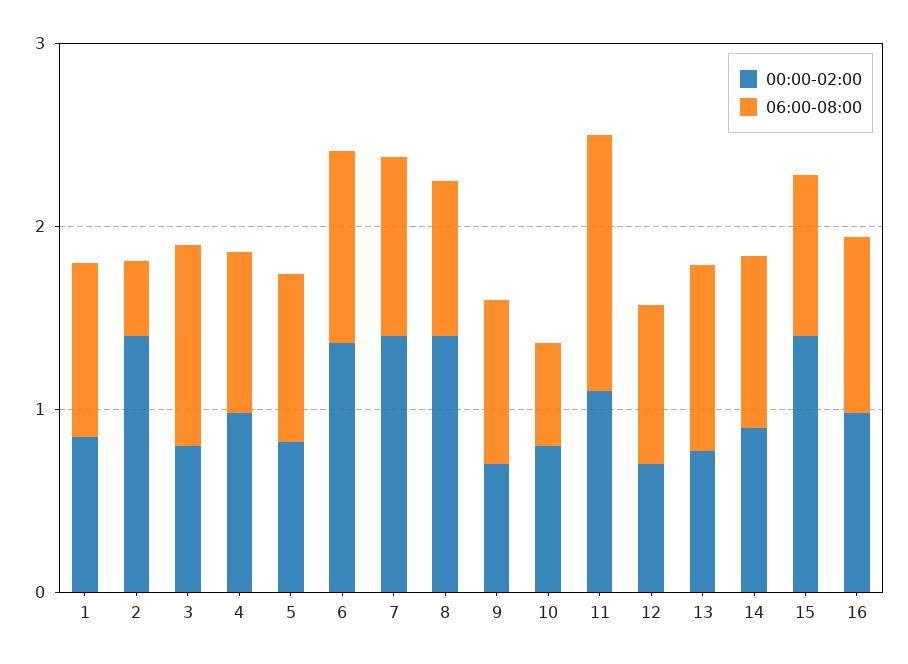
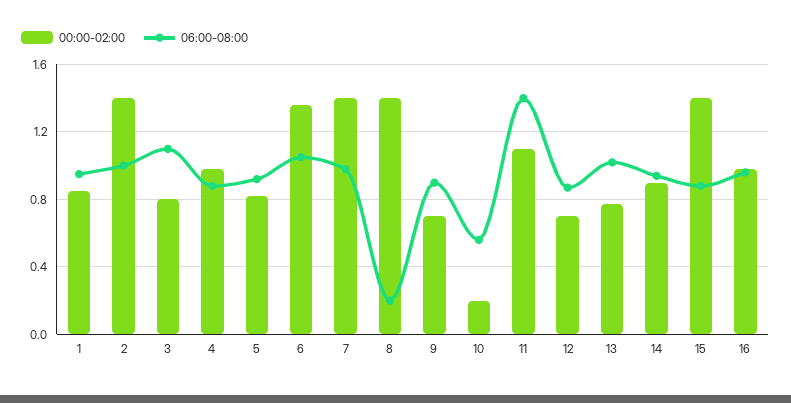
  {
    "00:00-02:00": {
      "1": 0.85,
      "2": 1.4,
      "3": 0.8,
      "4": 1,
      "5": 0.8,
      "6": 1.35,
      "7": 1.4,
      "8": 1.4,
      "9": 0.7,
-     "10": 0.8,
+     "10": 0.2,
      "11": 1.1,
      "12": 0.7,
      "13": 0.75,
      "14": 0.9,
      "15": 1.4,
      "16": 1
    },
    "06:00-08:00": {
      "1": 0.95,
-     "2": 0.4,
+     "2": 1,
      "3": 1.1,
      "4": 0.9,
      "5": 0.9,
      "6": 1.05,
      "7": 1,
-     "8": 0.8,
+     "8": 0.2,
      "9": 0.9,
      "10": 0.55,
      "11": 1.4,
      "12": 0.85,
      "13": 1,
      "14": 0.95,
      "15": 0.9,
      "16": 0.95
    }
  }

